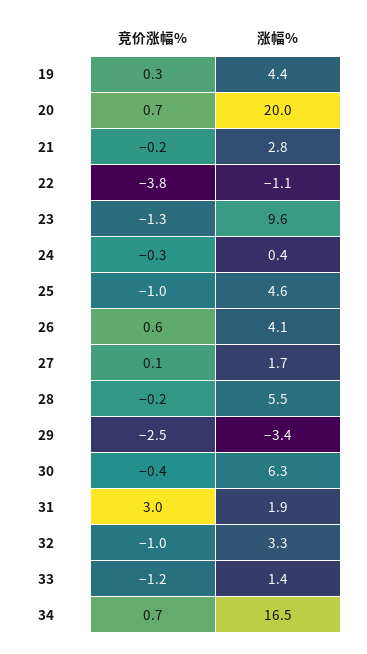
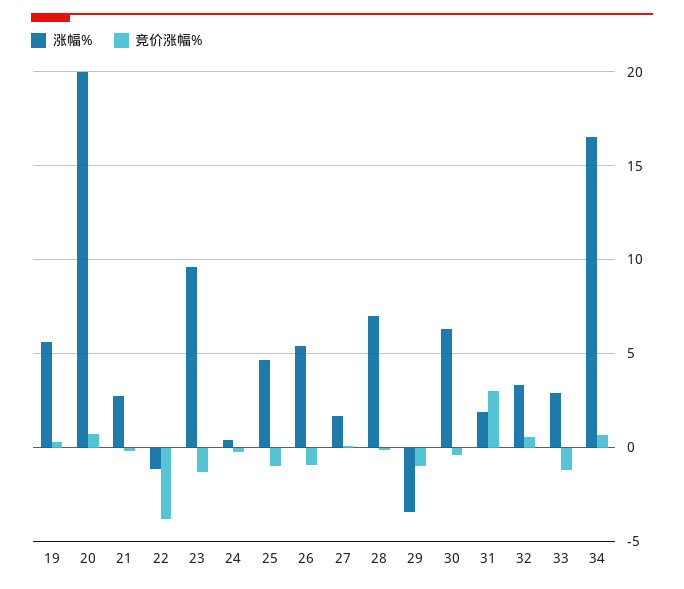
  {
    "竞价涨幅%": {
      "19": 0.3,
      "20": 0.7,
      "21": -0.2,
      "22": -3.8,
      "23": -1.3,
      "24": -0.3,
      "25": -1,
-     "26": 0.6,
+     "26": -1,
      "27": 0.1,
      "28": -0.2,
-     "29": -2.5,
+     "29": -1,
      "30": -0.4,
      "31": 3,
-     "32": -1,
+     "32": 0.5,
      "33": -1.2,
      "34": 0.7
    },
    "涨幅%": {
-     "19": 4.4,
+     "19": 5.5,
      "20": 20,
      "21": 2.8,
      "22": -1.1,
      "23": 9.6,
      "24": 0.4,
      "25": 4.6,
-     "26": 4.1,
+     "26": 5.5,
      "27": 1.7,
-     "28": 5.5,
+     "28": 7,
      "29": -3.4,
      "30": 6.3,
      "31": 1.9,
      "32": 3.3,
-     "33": 1.4,
+     "33": 3,
      "34": 16.5
    }
  }

